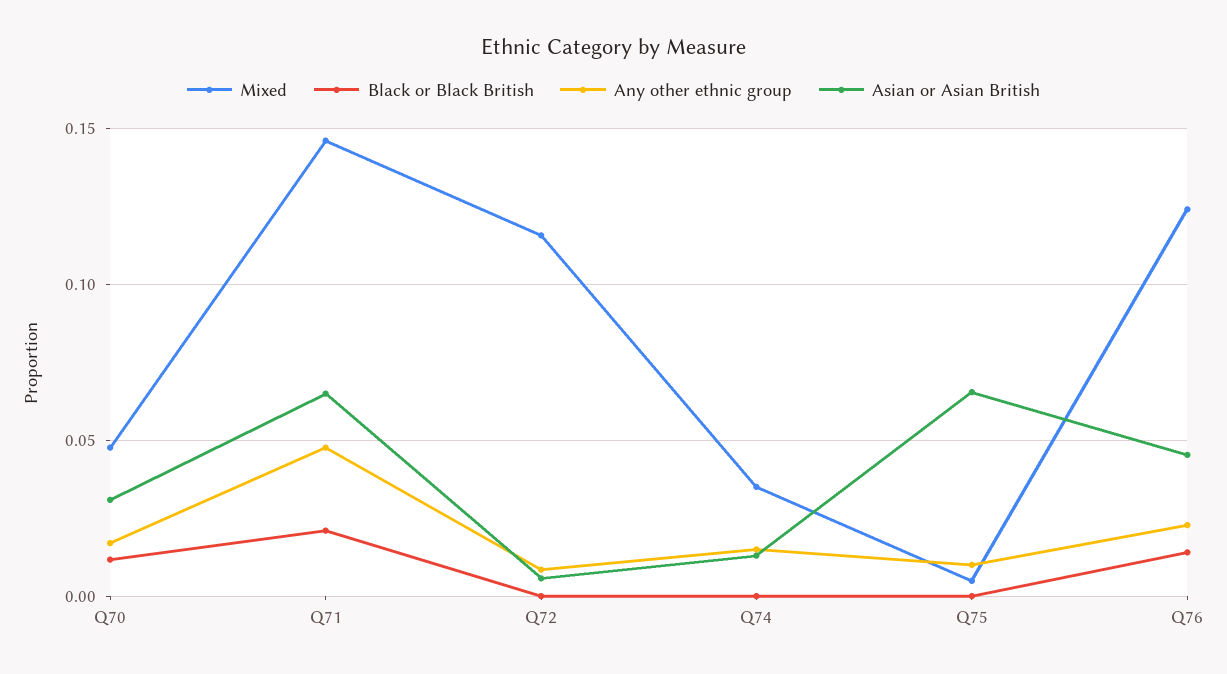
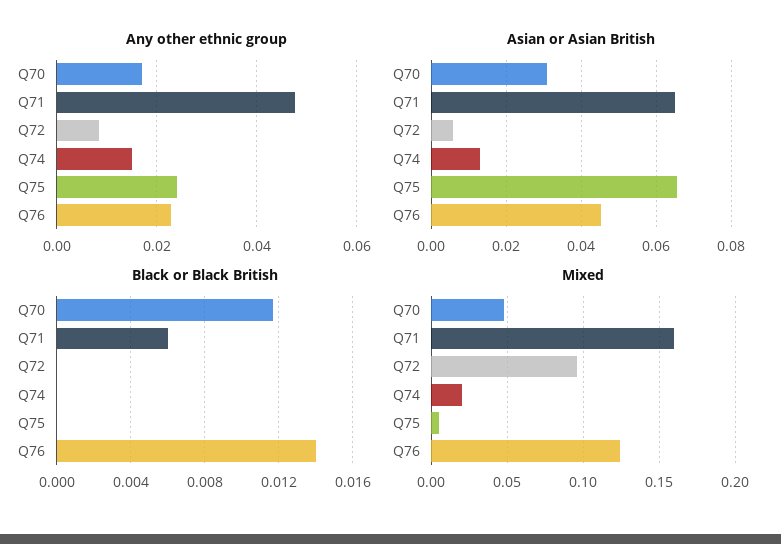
  {
    "Mixed": {
      "Q70": 0.05,
-     "Q71": 0.145,
+     "Q71": 0.16,
-     "Q72": 0.115,
+     "Q72": 0.095,
-     "Q74": 0.035,
+     "Q74": 0.02,
      "Q75": 0.005,
      "Q76": 0.125
    },
    "Black or Black British": {
      "Q70": 0.0115,
-     "Q71": 0.02,
+     "Q71": 0.006,
      "Q72": 0,
      "Q74": 0,
      "Q75": 0,
      "Q76": 0.014
    },
    "Any other ethnic group": {
      "Q70": 0.018,
      "Q71": 0.048,
      "Q72": 0.008,
      "Q74": 0.016,
-     "Q75": 0.01,
+     "Q75": 0.024,
      "Q76": 0.022
    },
    "Asian or Asian British": {
      "Q70": 0.03,
      "Q71": 0.064,
      "Q72": 0.006,
      "Q74": 0.014,
      "Q75": 0.066,
      "Q76": 0.046
    }
  }

